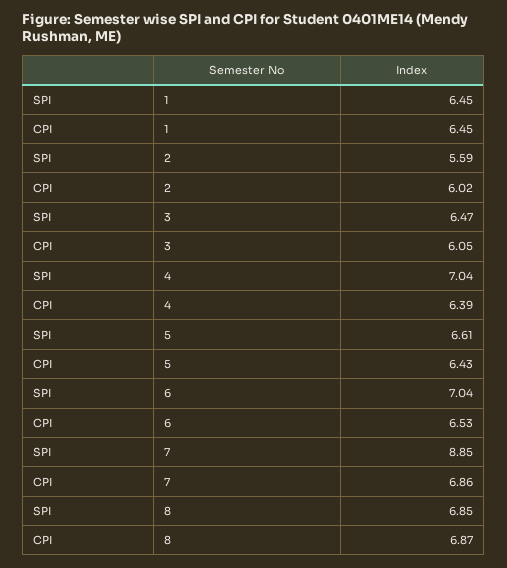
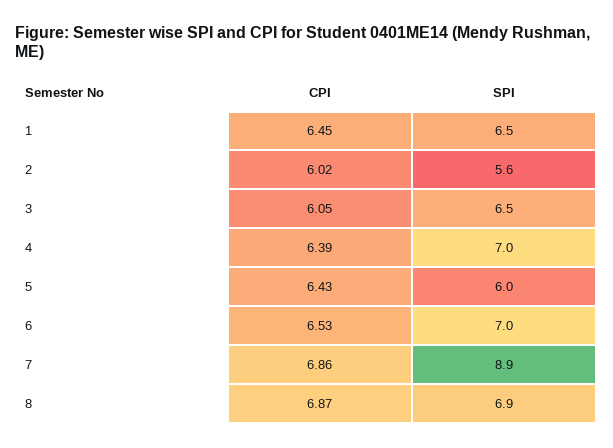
  {
    "SPI": {
      "1": 6.45,
      "2": 5.59,
      "3": 6.47,
      "4": 7.04,
-     "5": 6.61,
+     "5": 6,
      "6": 7.04,
      "7": 8.85,
      "8": 6.85
    },
    "CPI": {
      "1": 6.45,
      "2": 6.02,
      "3": 6.05,
      "4": 6.39,
      "5": 6.43,
      "6": 6.53,
      "7": 6.86,
      "8": 6.87
    }
  }

